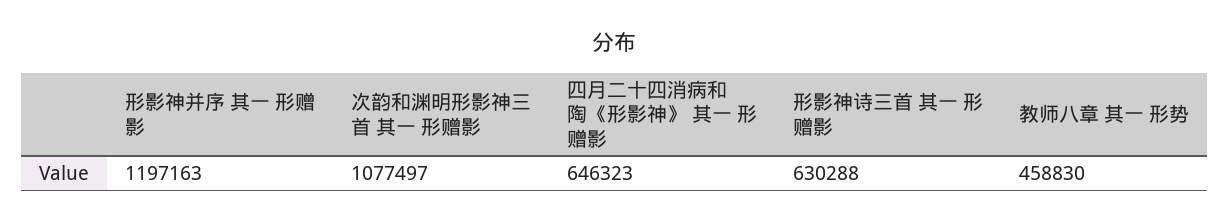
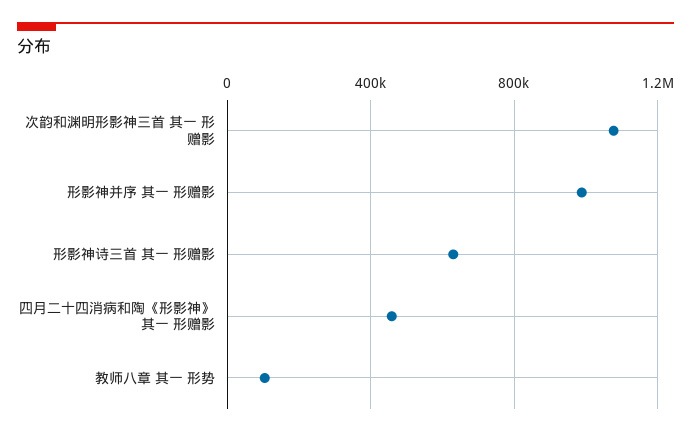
  {
-   "形影神并序 其一 形赠影": 1197163,
+   "形影神并序 其一 形赠影": 1000000,
    "次韵和渊明形影神三首 其一 形赠影": 1077497,
-   "四月二十四消病和陶《形影神》 其一 形赠影": 646323,
+   "四月二十四消病和陶《形影神》 其一 形赠影": 450000,
    "形影神诗三首 其一 形赠影": 630288,
-   "教师八章 其一 形势": 458830
+   "教师八章 其一 形势": 100000
  }

